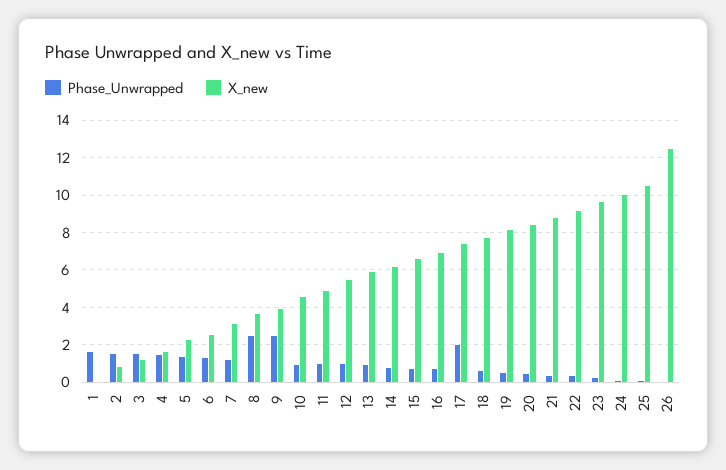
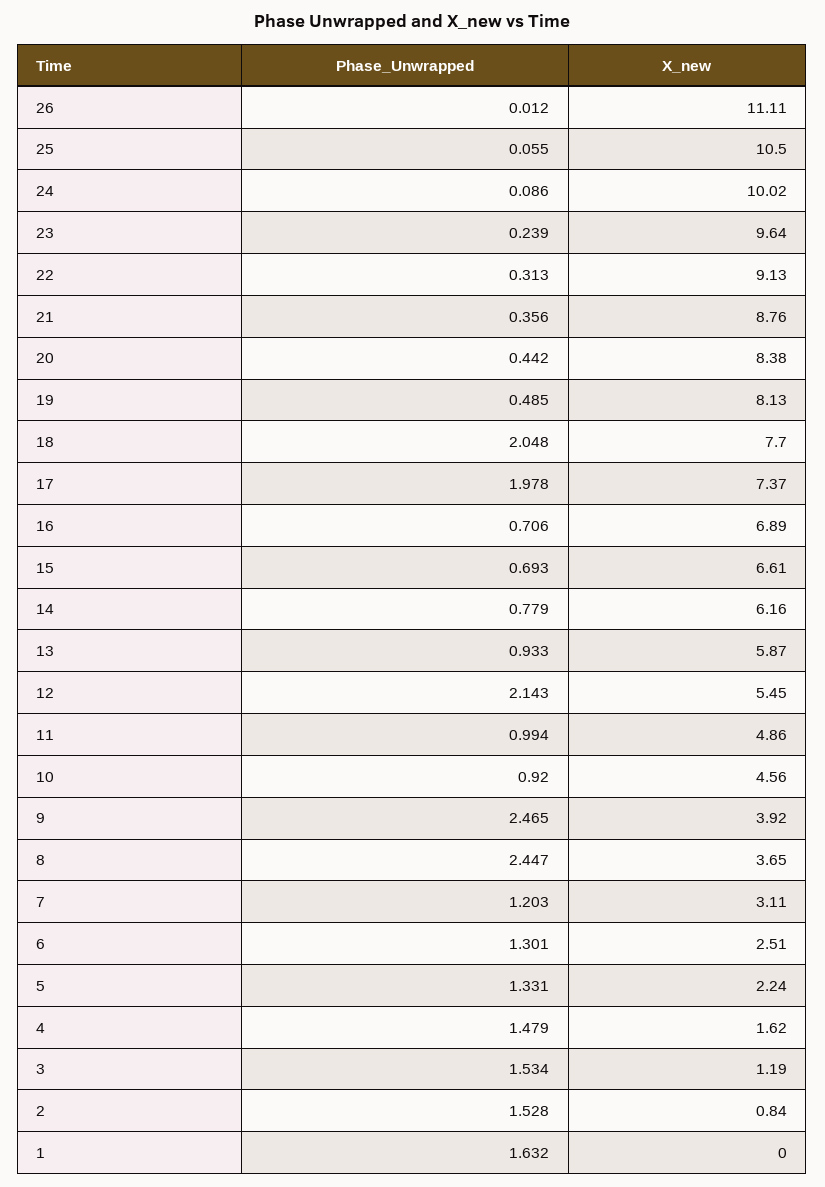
  {
    "Phase_Unwrapped": {
      "1": 1.632,
      "2": 1.528,
      "3": 1.534,
      "4": 1.479,
      "5": 1.331,
      "6": 1.301,
      "7": 1.203,
      "8": 2.447,
      "9": 2.465,
      "10": 0.92,
      "11": 0.994,
-     "12": 1,
+     "12": 2.143,
      "13": 0.933,
      "14": 0.779,
      "15": 0.693,
      "16": 0.706,
      "17": 1.978,
-     "18": 0.5,
+     "18": 2.048,
      "19": 0.485,
      "20": 0.442,
      "21": 0.356,
      "22": 0.313,
      "23": 0.239,
      "24": 0.086,
      "25": 0.055,
      "26": 0.012
    },
    "X_new": {
      "1": 0,
      "2": 0.84,
      "3": 1.19,
      "4": 1.62,
      "5": 2.24,
      "6": 2.51,
      "7": 3.11,
      "8": 3.65,
      "9": 3.92,
      "10": 4.56,
      "11": 4.86,
      "12": 5.45,
      "13": 5.87,
      "14": 6.16,
      "15": 6.61,
      "16": 6.89,
      "17": 7.37,
      "18": 7.7,
      "19": 8.13,
      "20": 8.38,
      "21": 8.76,
      "22": 9.13,
      "23": 9.64,
      "24": 10.02,
      "25": 10.5,
-     "26": 12.5
+     "26": 11.11
    }
  }

